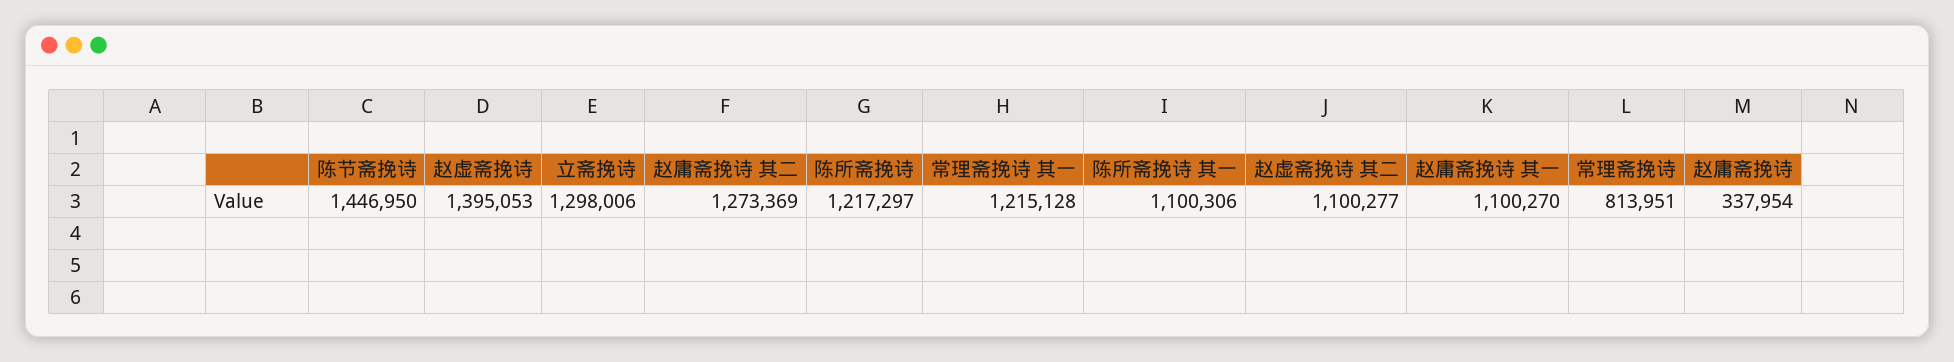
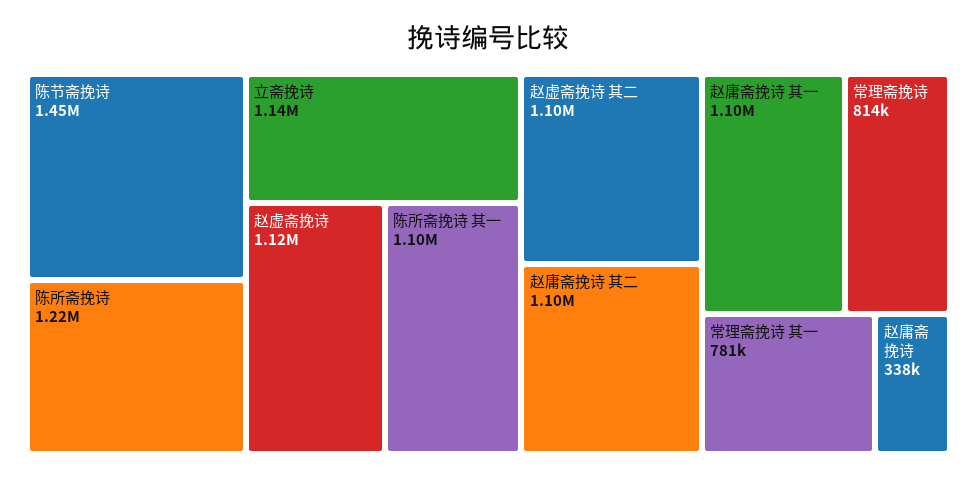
  {
    "陈节斋挽诗": 1446950,
-   "赵虚斋挽诗": 1395053,
+   "赵虚斋挽诗": 1120000,
-   "立斋挽诗": 1298006,
+   "立斋挽诗": 1140000,
-   "赵庸斋挽诗 其二": 1273369,
+   "赵庸斋挽诗 其二": 1100000,
    "陈所斋挽诗": 1217297,
-   "常理斋挽诗 其一": 1215128,
+   "常理斋挽诗 其一": 781000,
    "陈所斋挽诗 其一": 1100306,
    "赵虚斋挽诗 其二": 1100277,
    "赵庸斋挽诗 其一": 1100270,
    "常理斋挽诗": 813951,
    "赵庸斋挽诗": 337954
  }

